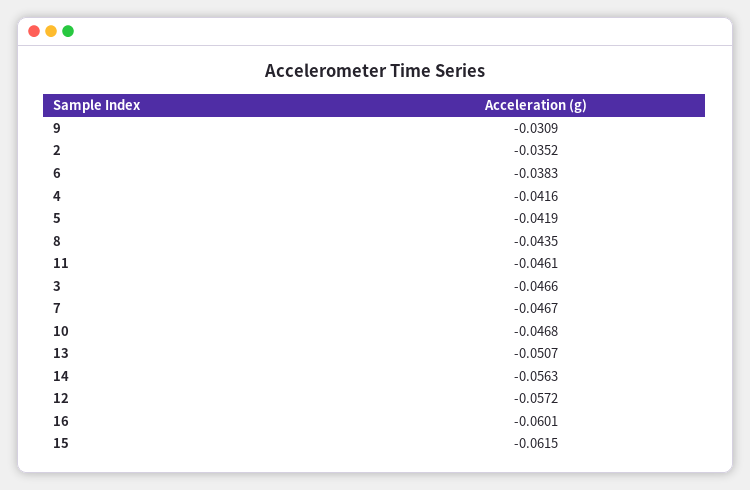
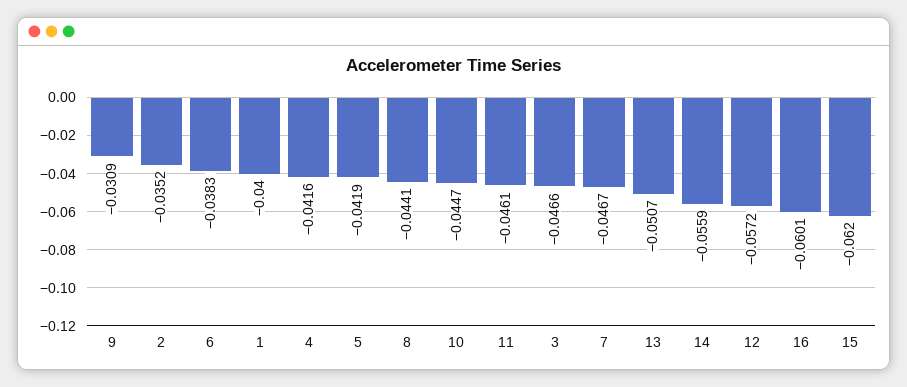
  {
    "9": -0.0309,
    "2": -0.0352,
    "6": -0.0383,
    "4": -0.0416,
    "5": -0.0419,
-   "8": -0.0435,
+   "8": -0.0441,
    "11": -0.0461,
    "3": -0.0466,
    "7": -0.0467,
-   "10": -0.0468,
+   "10": -0.0447,
    "13": -0.0507,
-   "14": -0.0563,
+   "14": -0.0559,
    "12": -0.0572,
    "16": -0.0601,
-   "15": -0.0615
+   "15": -0.062,
+   "1": -0.04
  }

